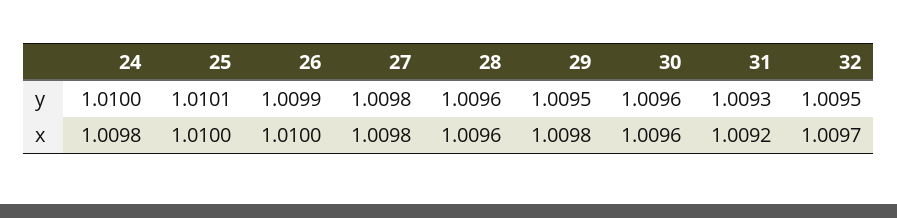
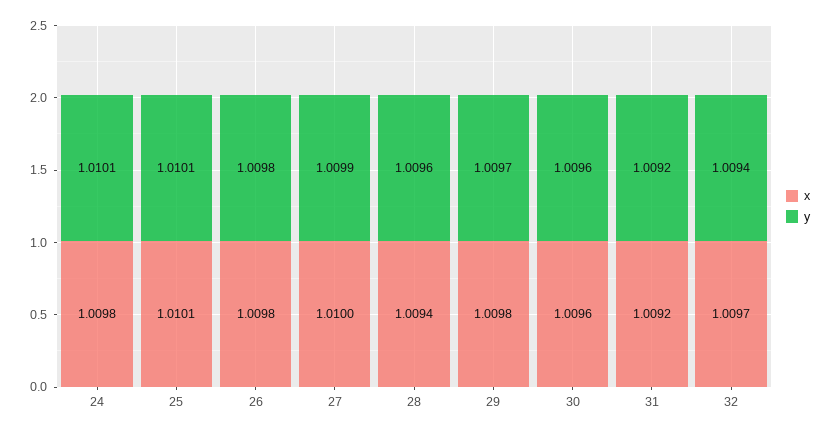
  {
    "y": {
-     "24": 1.01,
+     "24": 1.0101,
      "25": 1.0101,
-     "26": 1.0099,
+     "26": 1.0098,
-     "27": 1.0098,
+     "27": 1.0099,
      "28": 1.0096,
-     "29": 1.0095,
+     "29": 1.0097,
      "30": 1.0096,
-     "31": 1.0093,
+     "31": 1.0092,
-     "32": 1.0095
+     "32": 1.0094
    },
    "x": {
      "24": 1.0098,
-     "25": 1.01,
+     "25": 1.0101,
-     "26": 1.01,
+     "26": 1.0098,
-     "27": 1.0098,
+     "27": 1.01,
-     "28": 1.0096,
+     "28": 1.0094,
      "29": 1.0098,
      "30": 1.0096,
      "31": 1.0092,
      "32": 1.0097
    }
  }

